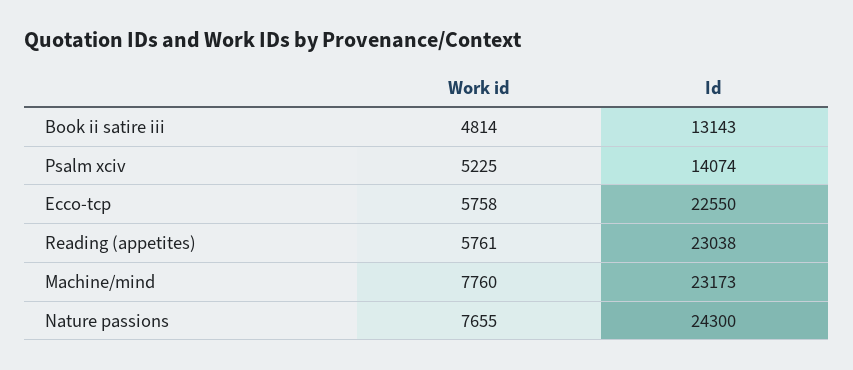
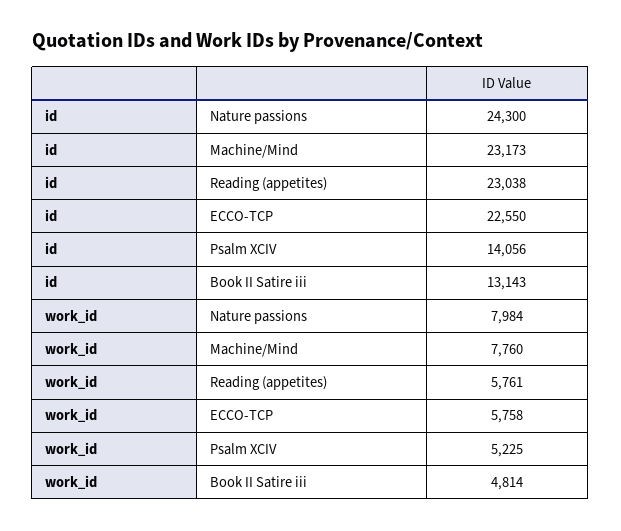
  {
    "Work id": {
      "Book ii satire iii": 4814,
      "Psalm xciv": 5225,
      "Ecco-tcp": 5758,
      "Reading (appetites)": 5761,
      "Machine/mind": 7760,
-     "Nature passions": 7655
+     "Nature passions": 7984
    },
    "Id": {
      "Book ii satire iii": 13143,
-     "Psalm xciv": 14074,
+     "Psalm xciv": 14056,
      "Ecco-tcp": 22550,
      "Reading (appetites)": 23038,
      "Machine/mind": 23173,
      "Nature passions": 24300
    }
  }

